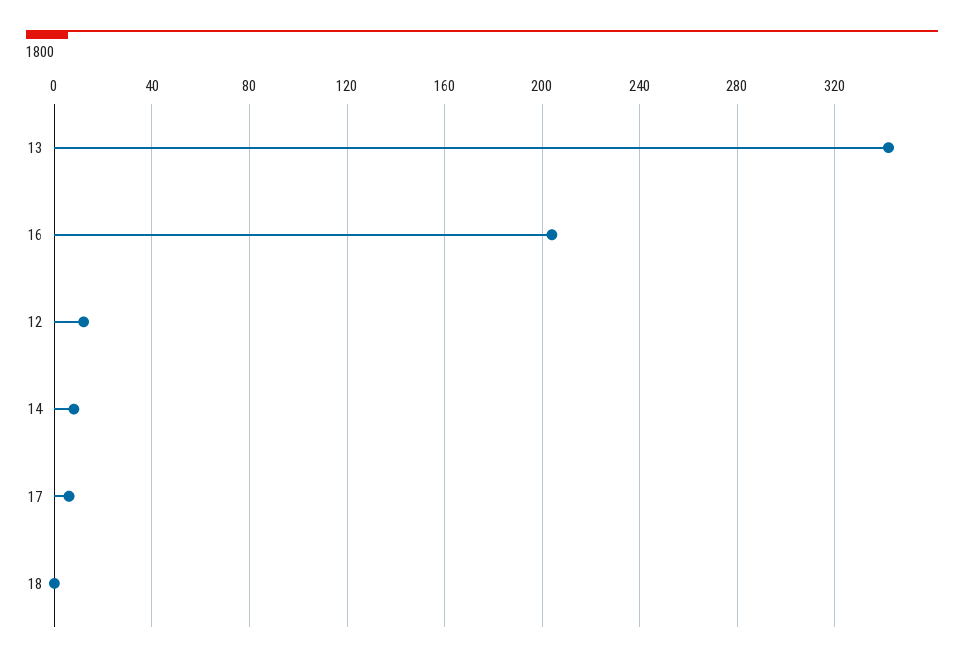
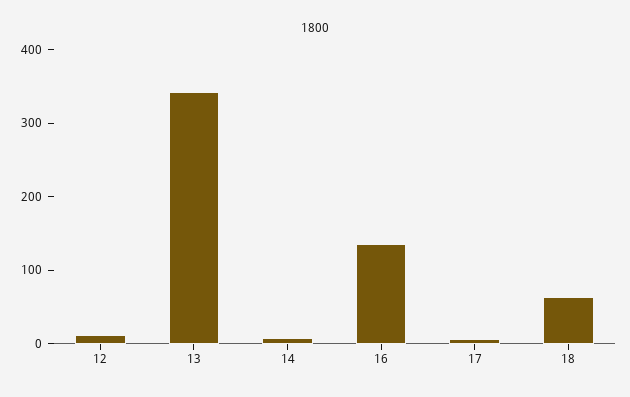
  {
    "13": 340,
-   "16": 205,
+   "16": 140,
    "12": 10,
    "14": 10,
    "17": 5,
-   "18": 0
+   "18": 60
  }

